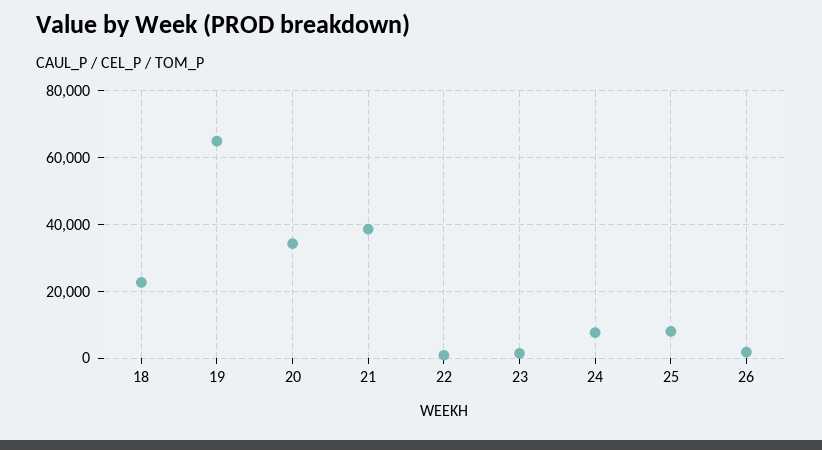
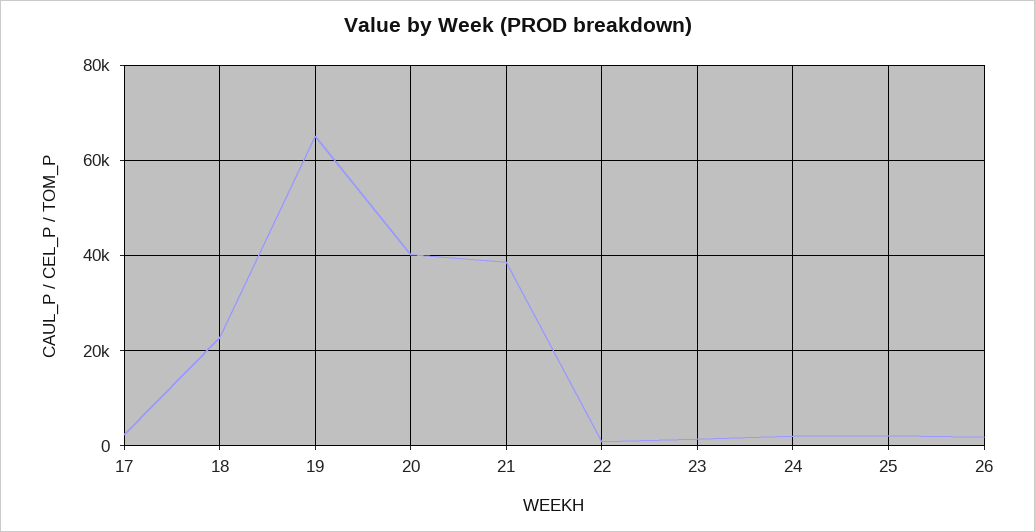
  {
    "18": 22000,
    "19": 64000,
-   "20": 34000,
+   "20": 40000,
    "21": 38000,
    "22": 0,
    "23": 2000,
-   "24": 8000,
+   "24": 2000,
-   "25": 8000,
+   "25": 2000,
-   "26": 2000
+   "26": 2000,
+   "17": 2000
  }

